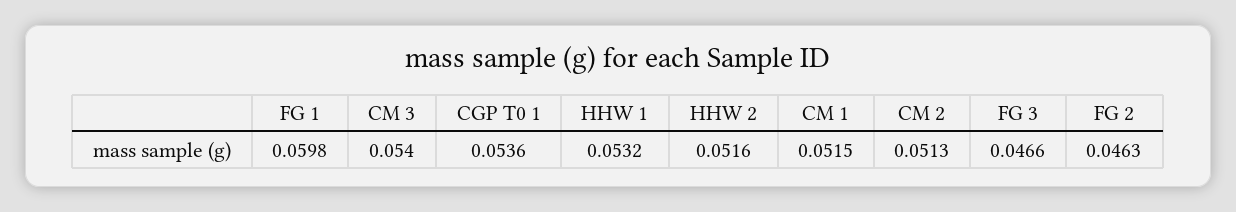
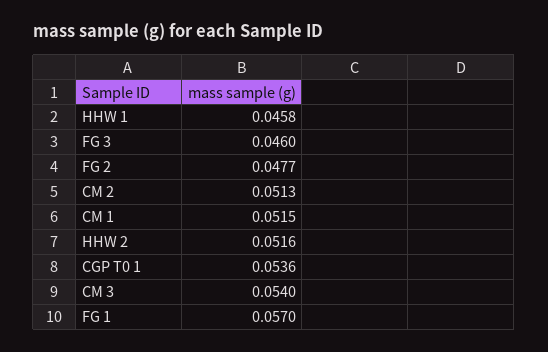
  {
-   "FG 1": 0.0598,
+   "FG 1": 0.057,
    "CM 3": 0.054,
    "CGP T0 1": 0.0536,
-   "HHW 1": 0.0532,
+   "HHW 1": 0.0458,
    "HHW 2": 0.0516,
    "CM 1": 0.0515,
    "CM 2": 0.0513,
-   "FG 3": 0.0466,
+   "FG 3": 0.046,
-   "FG 2": 0.0463
+   "FG 2": 0.0477
  }

